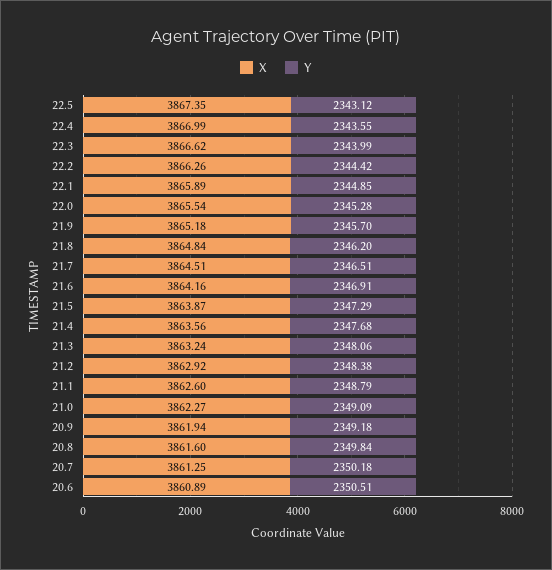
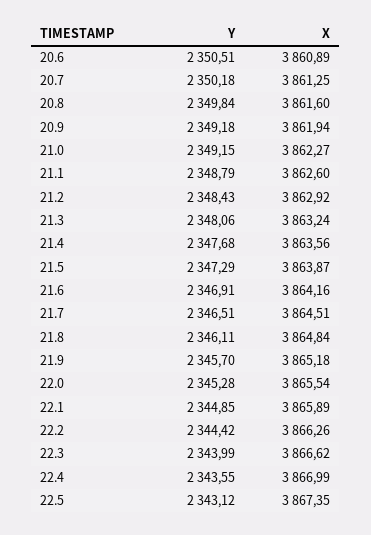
  {
    "X": {
      "22.5": 3867.35,
      "22.4": 3866.99,
      "22.3": 3866.62,
      "22.2": 3866.26,
      "22.1": 3865.89,
      "22.0": 3865.54,
      "21.9": 3865.18,
      "21.8": 3864.84,
      "21.7": 3864.51,
      "21.6": 3864.16,
      "21.5": 3863.87,
      "21.4": 3863.56,
      "21.3": 3863.24,
      "21.2": 3862.92,
      "21.1": 3862.6,
      "21.0": 3862.27,
      "20.9": 3861.94,
      "20.8": 3861.6,
      "20.7": 3861.25,
      "20.6": 3860.89
    },
    "Y": {
      "22.5": 2343.12,
      "22.4": 2343.55,
      "22.3": 2343.99,
      "22.2": 2344.42,
      "22.1": 2344.85,
      "22.0": 2345.28,
      "21.9": 2345.7,
-     "21.8": 2346.2,
+     "21.8": 2346.11,
      "21.7": 2346.51,
      "21.6": 2346.91,
      "21.5": 2347.29,
      "21.4": 2347.68,
      "21.3": 2348.06,
-     "21.2": 2348.38,
+     "21.2": 2348.43,
      "21.1": 2348.79,
-     "21.0": 2349.09,
+     "21.0": 2349.15,
      "20.9": 2349.18,
      "20.8": 2349.84,
      "20.7": 2350.18,
      "20.6": 2350.51
    }
  }

